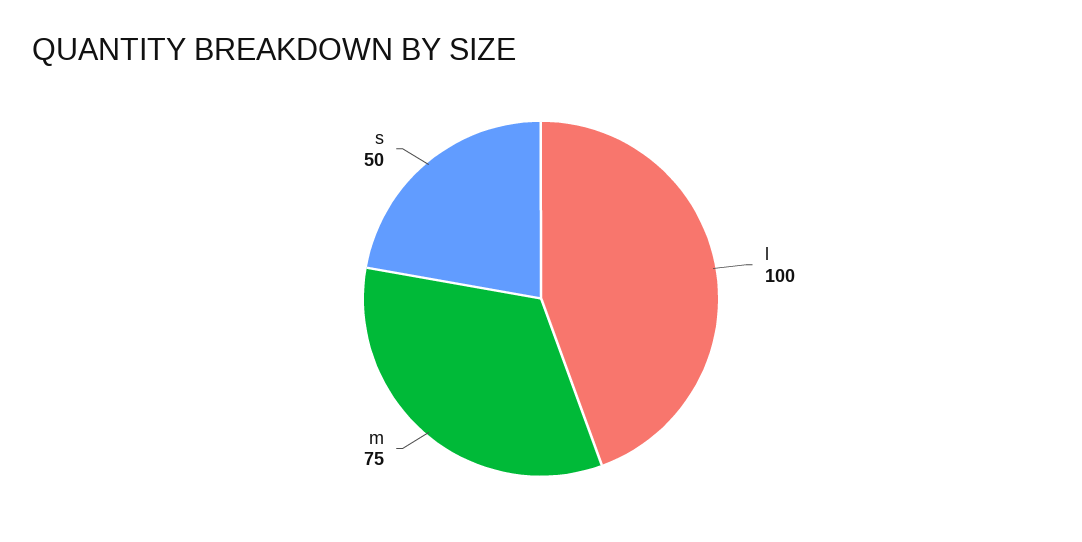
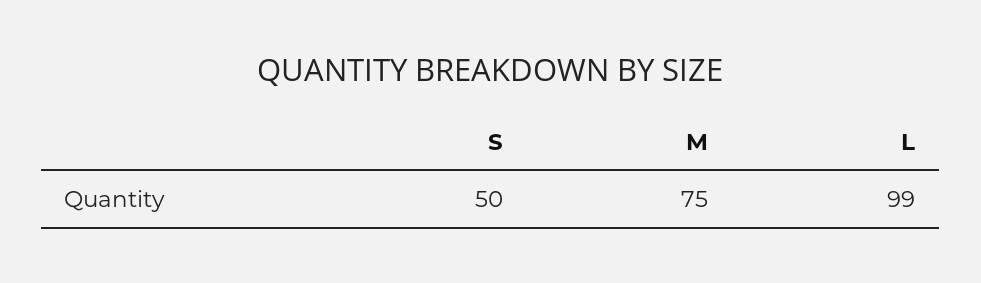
  {
-   "l": 100,
+   "l": 99,
    "m": 75,
    "s": 50
  }

